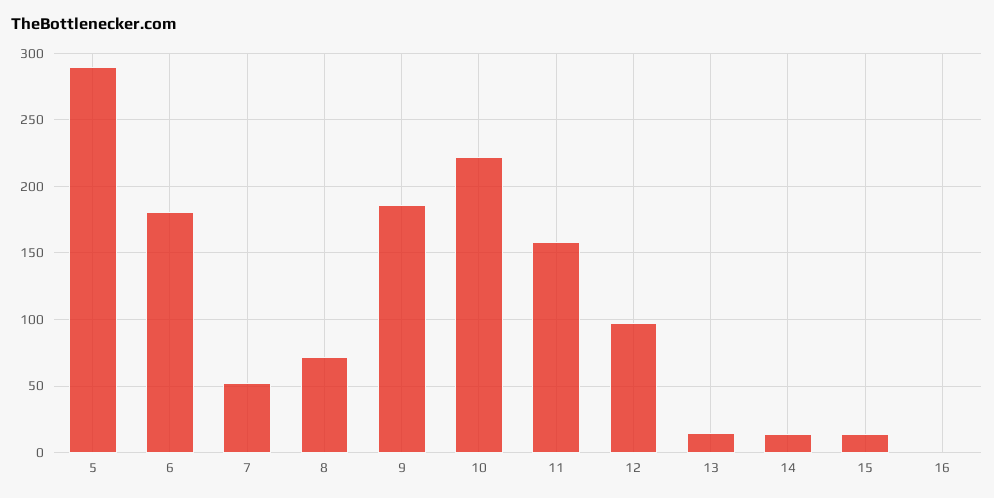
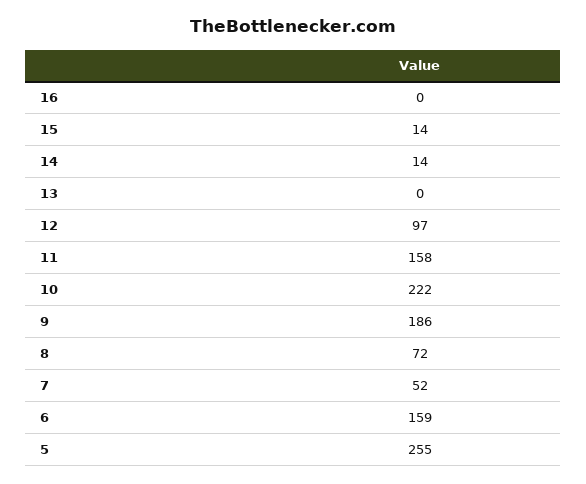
  {
-   "5": 290,
+   "5": 255,
-   "6": 180,
+   "6": 159,
    "7": 52,
    "8": 72,
    "9": 186,
    "10": 222,
    "11": 158,
    "12": 97,
-   "13": 15,
+   "13": 0,
    "14": 14,
    "15": 14,
    "16": 0
  }

